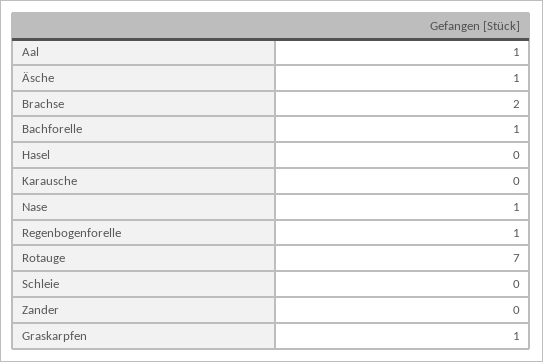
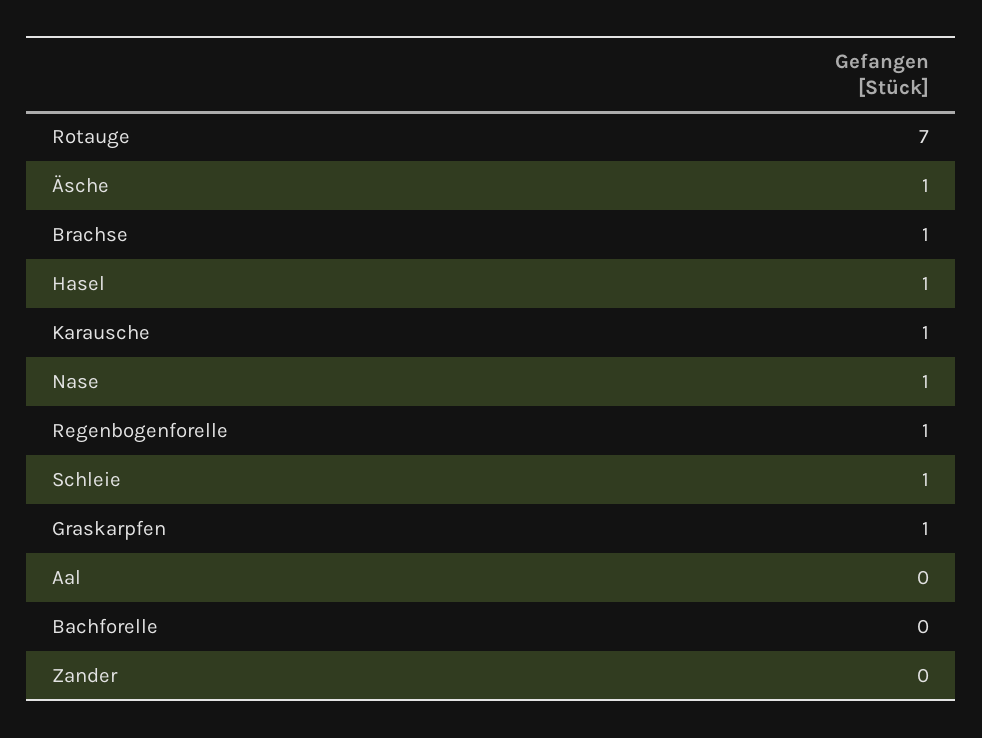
  {
-   "Aal": 1,
+   "Aal": 0,
    "Äsche": 1,
-   "Brachse": 2,
+   "Brachse": 1,
-   "Bachforelle": 1,
+   "Bachforelle": 0,
-   "Hasel": 0,
+   "Hasel": 1,
-   "Karausche": 0,
+   "Karausche": 1,
    "Nase": 1,
    "Regenbogenforelle": 1,
    "Rotauge": 7,
-   "Schleie": 0,
+   "Schleie": 1,
    "Zander": 0,
    "Graskarpfen": 1
  }

